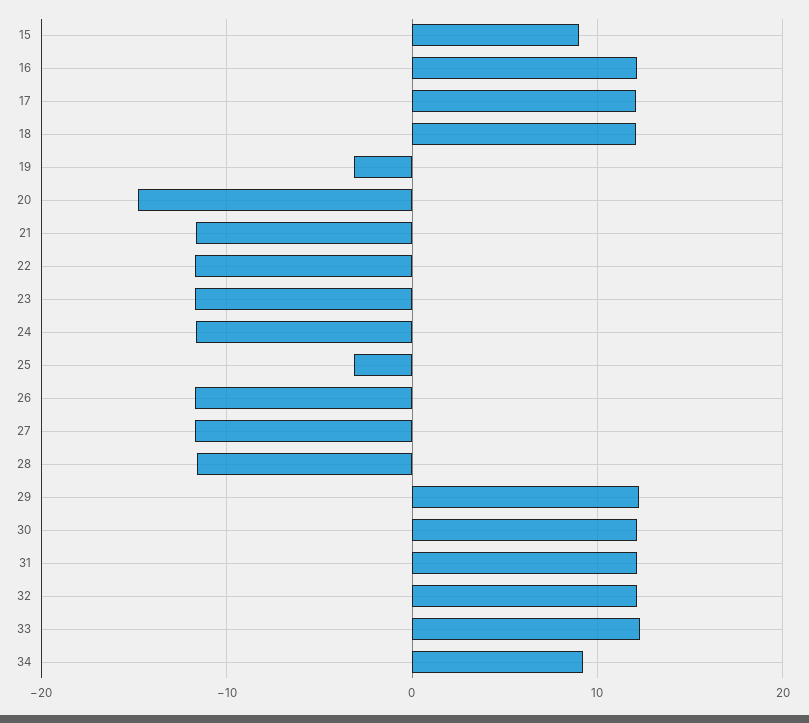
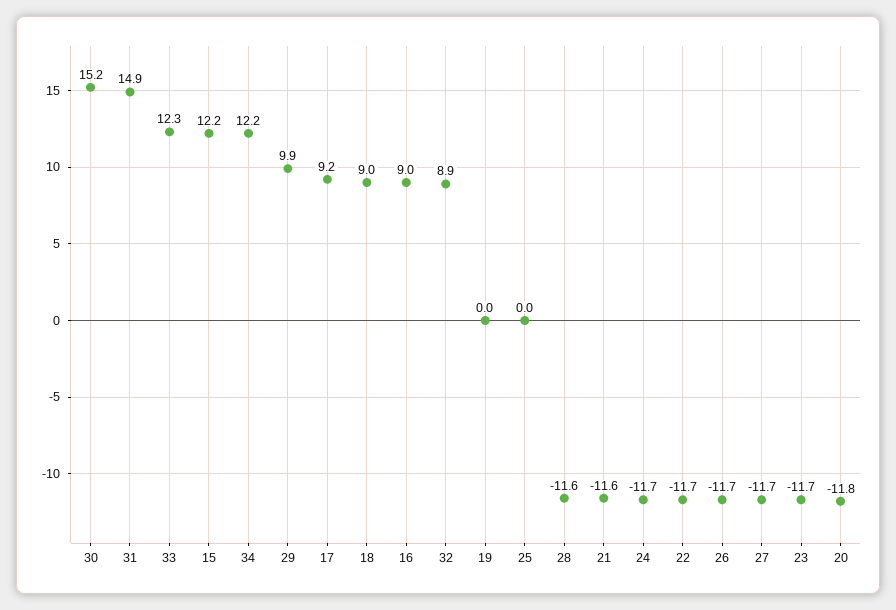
  {
-   "15": 9,
+   "15": 12.2,
-   "16": 12,
+   "16": 9,
-   "17": 12,
+   "17": 9.2,
-   "18": 12,
+   "18": 9,
-   "19": -3,
+   "19": 0,
-   "20": -15,
+   "20": -11.8,
    "21": -11.6,
    "22": -11.7,
    "23": -11.7,
    "24": -11.7,
-   "25": -3,
+   "25": 0,
    "26": -11.7,
    "27": -11.7,
    "28": -11.6,
-   "29": 12,
+   "29": 9.9,
-   "30": 12,
+   "30": 15.2,
-   "31": 12,
+   "31": 14.9,
-   "32": 12,
+   "32": 8.9,
    "33": 12.3,
-   "34": 9
+   "34": 12.2
  }

